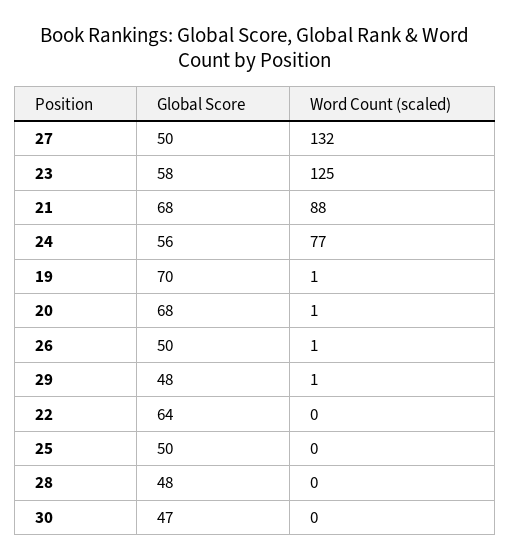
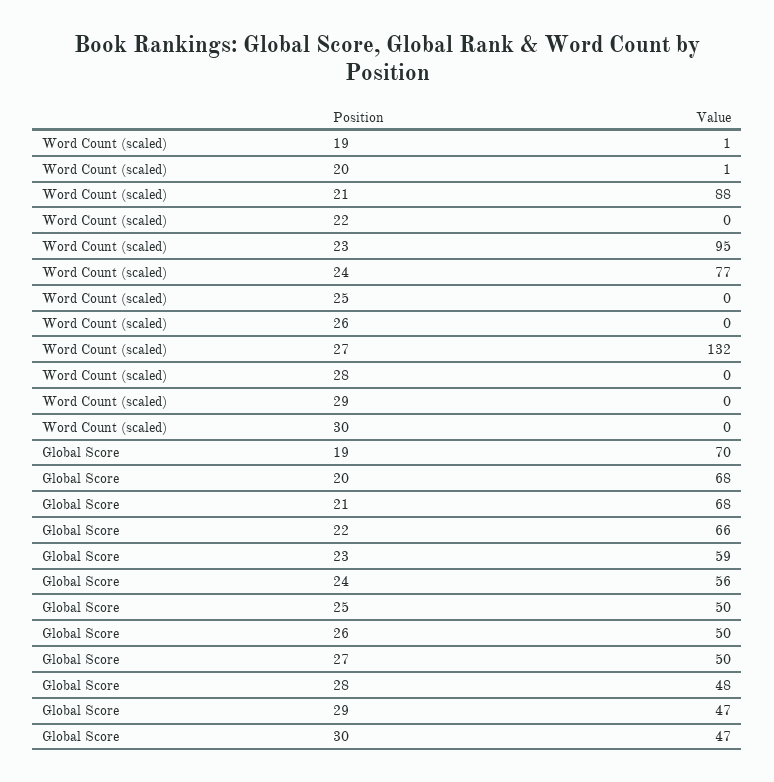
  {
    "Global Score": {
      "27": 50,
-     "23": 58,
+     "23": 59,
      "21": 68,
      "24": 56,
      "19": 70,
      "20": 68,
      "26": 50,
-     "29": 48,
+     "29": 47,
-     "22": 64,
+     "22": 66,
      "25": 50,
      "28": 48,
      "30": 47
    },
    "Word Count (scaled)": {
      "27": 132,
-     "23": 125,
+     "23": 95,
      "21": 88,
      "24": 77,
      "19": 1,
      "20": 1,
-     "26": 1,
+     "26": 0,
-     "29": 1,
+     "29": 0,
      "22": 0,
      "25": 0,
      "28": 0,
      "30": 0
    }
  }

